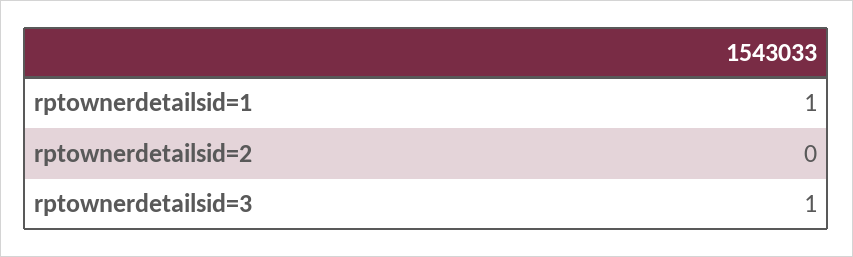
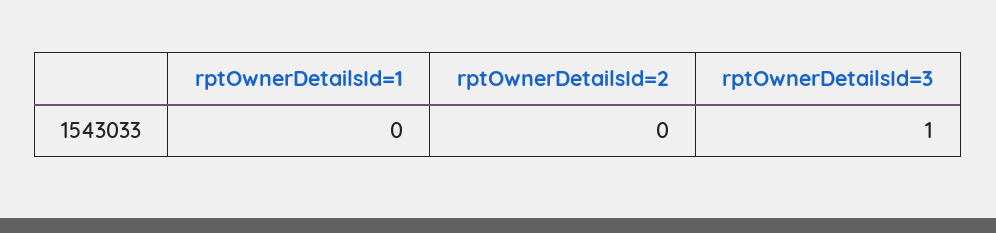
  {
-   "rptownerdetailsid=1": 1,
+   "rptownerdetailsid=1": 0,
    "rptownerdetailsid=2": 0,
    "rptownerdetailsid=3": 1
  }

